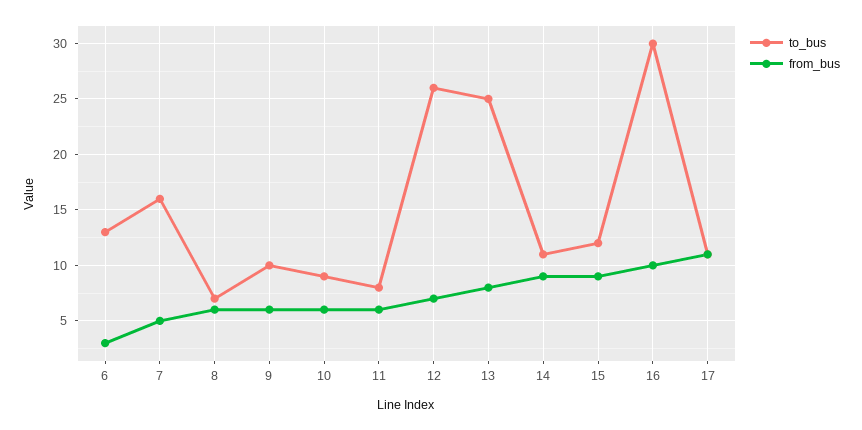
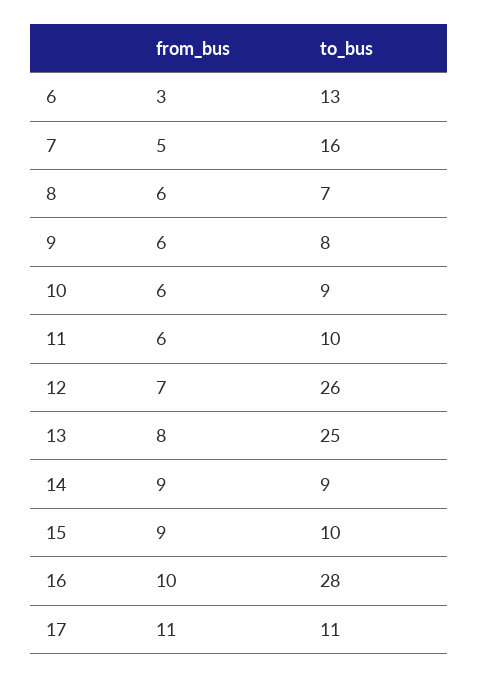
  {
    "to_bus": {
      "6": 13,
      "7": 16,
      "8": 7,
-     "9": 10,
+     "9": 8,
      "10": 9,
-     "11": 8,
+     "11": 10,
      "12": 26,
      "13": 25,
-     "14": 11,
+     "14": 9,
-     "15": 12,
+     "15": 10,
-     "16": 30,
+     "16": 28,
      "17": 11
    },
    "from_bus": {
      "6": 3,
      "7": 5,
      "8": 6,
      "9": 6,
      "10": 6,
      "11": 6,
      "12": 7,
      "13": 8,
      "14": 9,
      "15": 9,
      "16": 10,
      "17": 11
    }
  }

